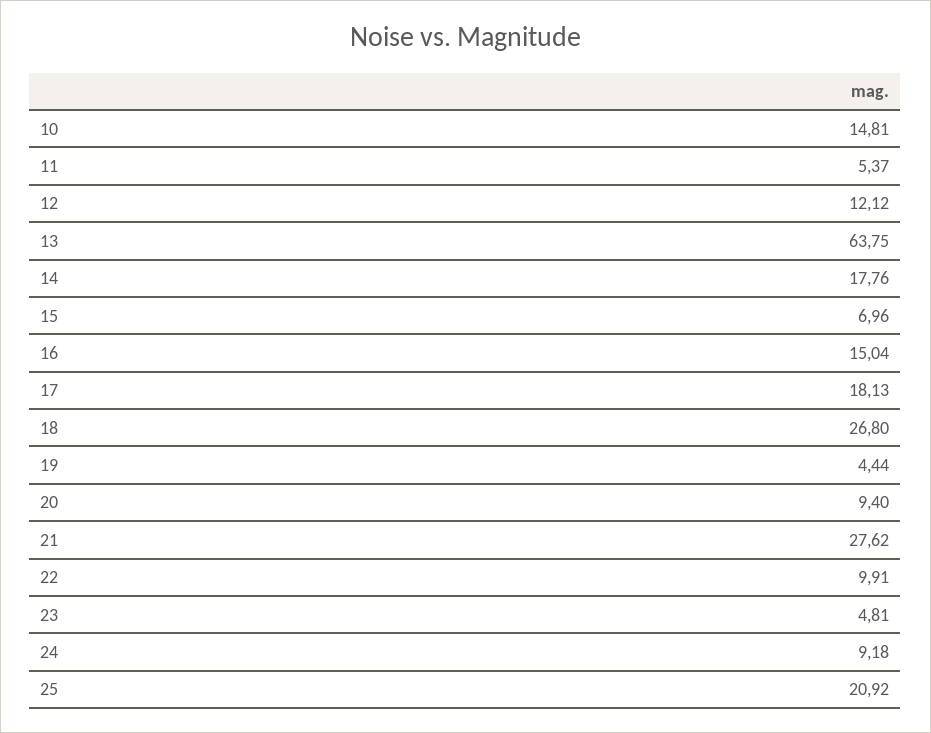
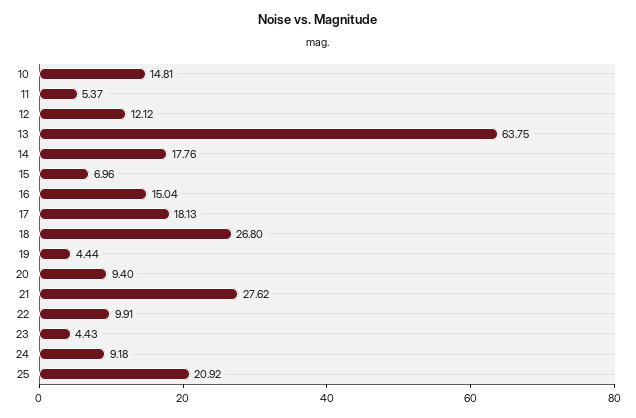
  {
    "10": 14.81,
    "11": 5.37,
    "12": 12.12,
    "13": 63.75,
    "14": 17.76,
    "15": 6.96,
    "16": 15.04,
    "17": 18.13,
    "18": 26.8,
    "19": 4.44,
    "20": 9.4,
    "21": 27.62,
    "22": 9.91,
-   "23": 4.81,
+   "23": 4.43,
    "24": 9.18,
    "25": 20.92
  }

